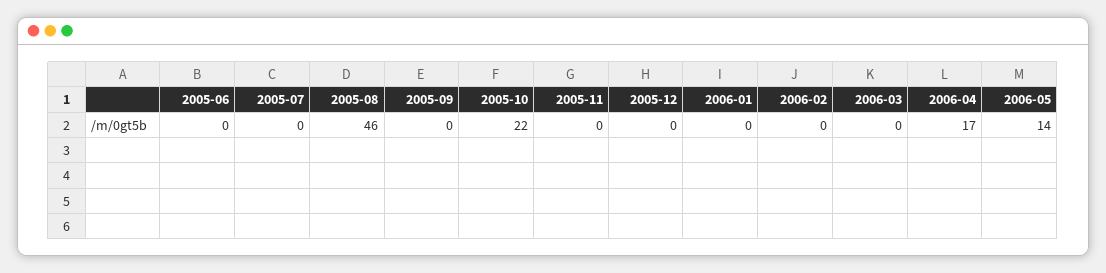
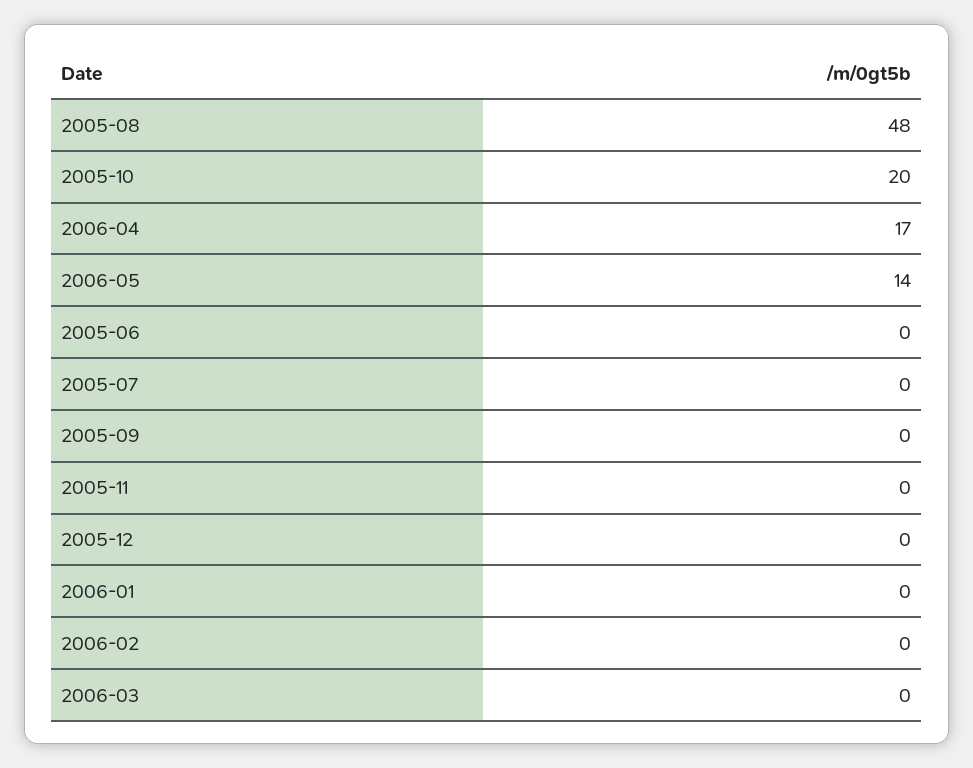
  {
    "2005-06": 0,
    "2005-07": 0,
-   "2005-08": 46,
+   "2005-08": 48,
    "2005-09": 0,
-   "2005-10": 22,
+   "2005-10": 20,
    "2005-11": 0,
    "2005-12": 0,
    "2006-01": 0,
    "2006-02": 0,
    "2006-03": 0,
    "2006-04": 17,
    "2006-05": 14
  }

